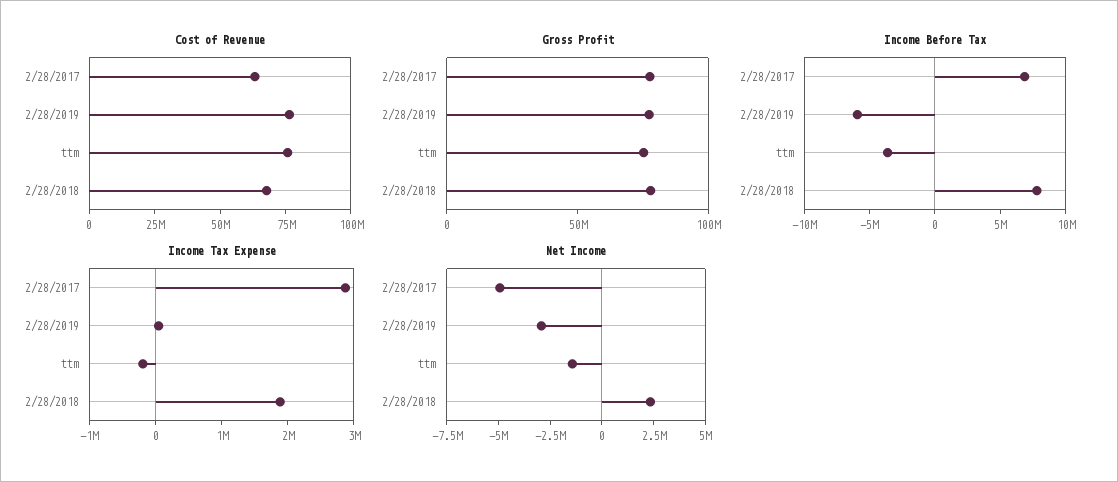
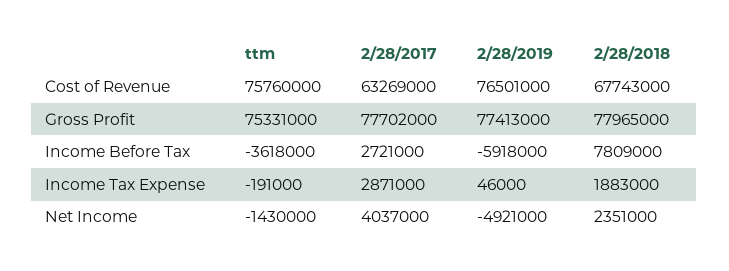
  {
    "Cost of Revenue": {
      "2/28/2017": 63269000,
      "2/28/2019": 76501000,
      "ttm": 75760000,
      "2/28/2018": 67743000
    },
    "Gross Profit": {
      "2/28/2017": 77702000,
      "2/28/2019": 77413000,
      "ttm": 75331000,
      "2/28/2018": 77965000
    },
    "Income Before Tax": {
-     "2/28/2017": 7000000,
+     "2/28/2017": 2721000,
      "2/28/2019": -5918000,
      "ttm": -3618000,
      "2/28/2018": 7809000
    },
    "Income Tax Expense": {
      "2/28/2017": 2871000,
      "2/28/2019": 46000,
      "ttm": -191000,
      "2/28/2018": 1883000
    },
    "Net Income": {
-     "2/28/2017": -5000000,
+     "2/28/2017": 4037000,
-     "2/28/2019": -3000000,
+     "2/28/2019": -4921000,
      "ttm": -1430000,
      "2/28/2018": 2351000
    }
  }

